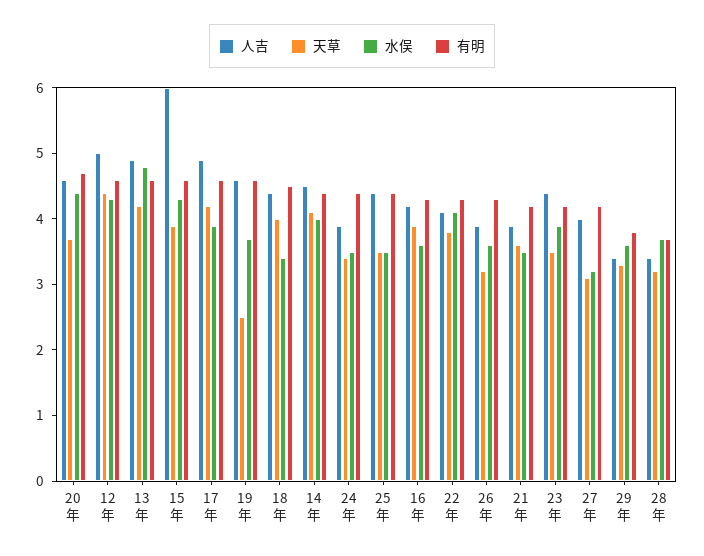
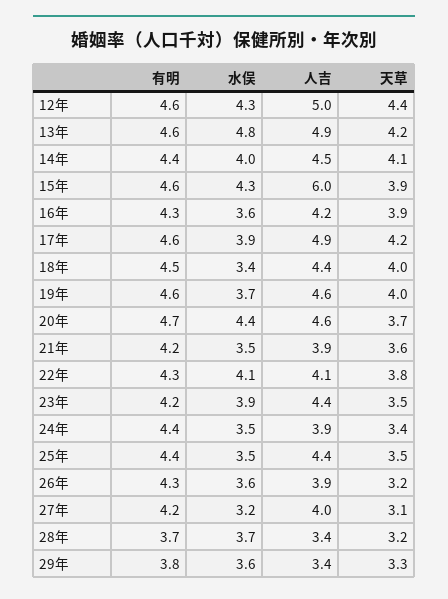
  {
    "人吉": {
      "20年": 4.6,
      "12年": 5,
      "13年": 4.9,
      "15年": 6,
      "17年": 4.9,
      "19年": 4.6,
      "18年": 4.4,
      "14年": 4.5,
      "24年": 3.9,
      "25年": 4.4,
      "16年": 4.2,
      "22年": 4.1,
      "26年": 3.9,
      "21年": 3.9,
      "23年": 4.4,
      "27年": 4,
      "29年": 3.4,
      "28年": 3.4
    },
    "天草": {
      "20年": 3.7,
      "12年": 4.4,
      "13年": 4.2,
      "15年": 3.9,
      "17年": 4.2,
-     "19年": 2.5,
+     "19年": 4,
      "18年": 4,
      "14年": 4.1,
      "24年": 3.4,
      "25年": 3.5,
      "16年": 3.9,
      "22年": 3.8,
      "26年": 3.2,
      "21年": 3.6,
      "23年": 3.5,
      "27年": 3.1,
      "29年": 3.3,
      "28年": 3.2
    },
    "水俣": {
      "20年": 4.4,
      "12年": 4.3,
      "13年": 4.8,
      "15年": 4.3,
      "17年": 3.9,
      "19年": 3.7,
      "18年": 3.4,
      "14年": 4,
      "24年": 3.5,
      "25年": 3.5,
      "16年": 3.6,
      "22年": 4.1,
      "26年": 3.6,
      "21年": 3.5,
      "23年": 3.9,
      "27年": 3.2,
      "29年": 3.6,
      "28年": 3.7
    },
    "有明": {
      "20年": 4.7,
      "12年": 4.6,
      "13年": 4.6,
      "15年": 4.6,
      "17年": 4.6,
      "19年": 4.6,
      "18年": 4.5,
      "14年": 4.4,
      "24年": 4.4,
      "25年": 4.4,
      "16年": 4.3,
      "22年": 4.3,
      "26年": 4.3,
      "21年": 4.2,
      "23年": 4.2,
      "27年": 4.2,
      "29年": 3.8,
      "28年": 3.7
    }
  }

